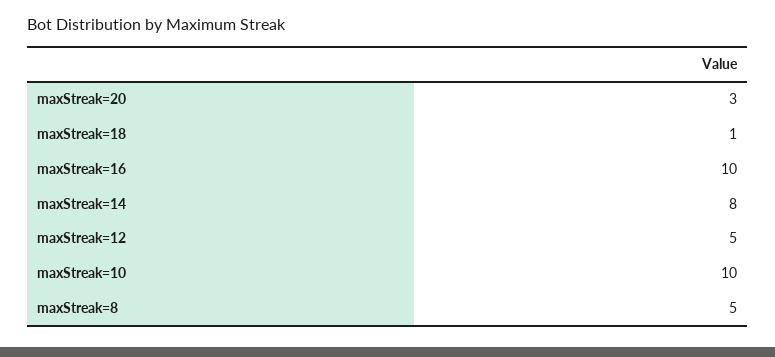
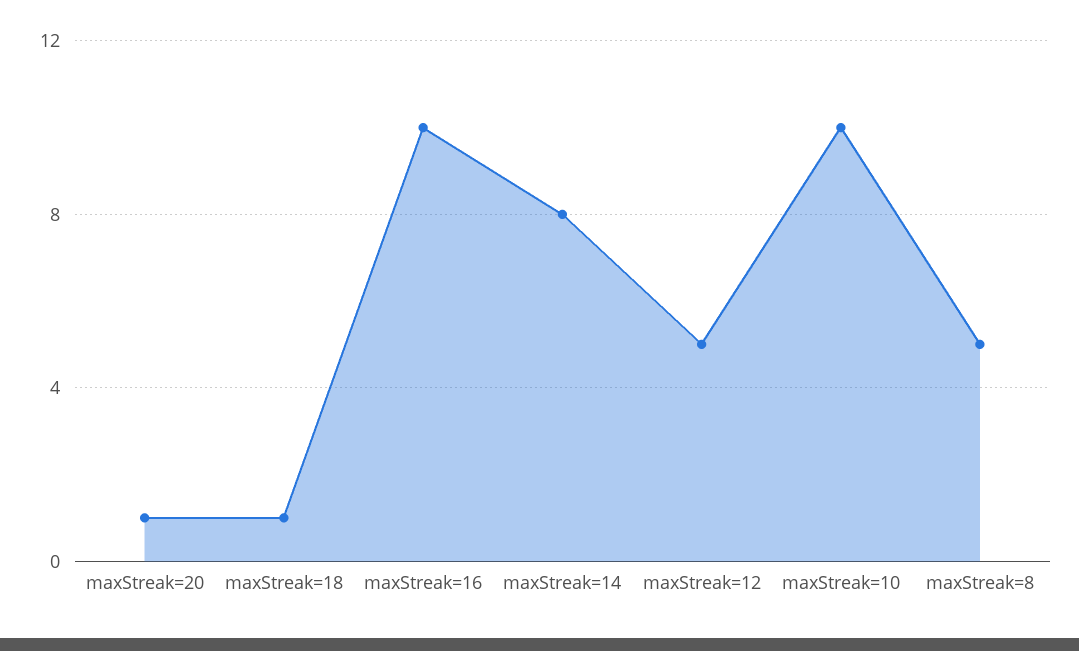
  {
-   "maxStreak=20": 3,
+   "maxStreak=20": 1,
    "maxStreak=18": 1,
    "maxStreak=16": 10,
    "maxStreak=14": 8,
    "maxStreak=12": 5,
    "maxStreak=10": 10,
    "maxStreak=8": 5
  }

